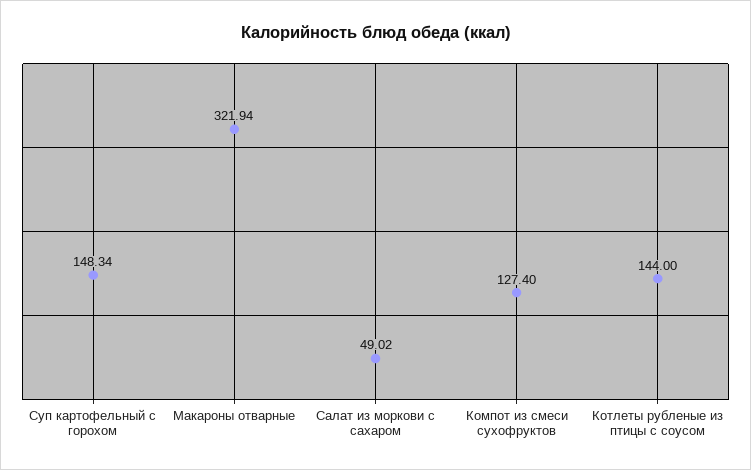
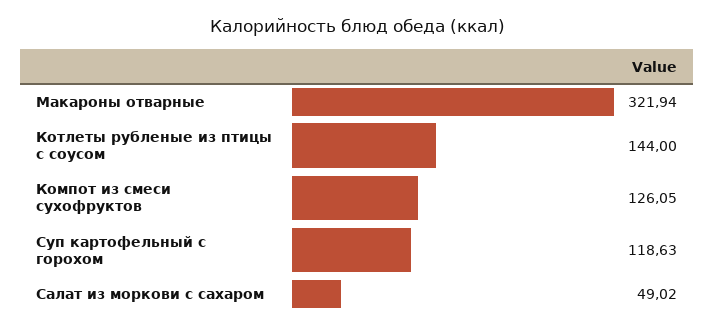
  {
-   "Суп картофельный с горохом": 148.34,
+   "Суп картофельный с горохом": 118.63,
    "Макароны отварные": 321.94,
    "Салат из моркови с сахаром": 49.02,
-   "Компот из смеси сухофруктов": 127.4,
+   "Компот из смеси сухофруктов": 126.05,
    "Котлеты рубленые из птицы с соусом": 144
  }

